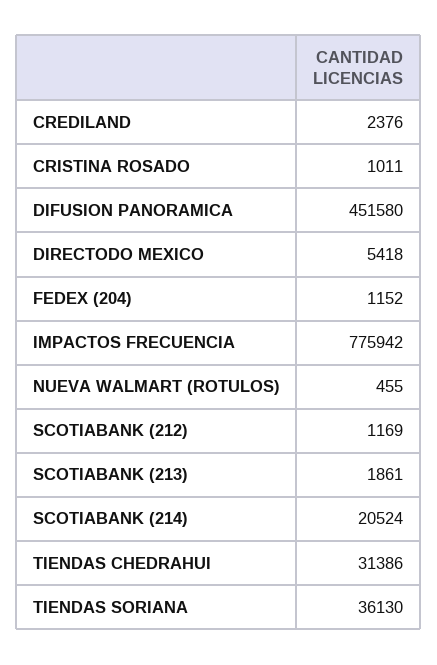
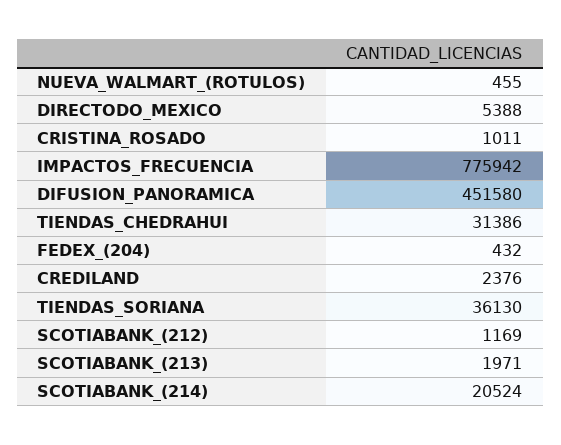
  {
    "CREDILAND": 2376,
    "CRISTINA ROSADO": 1011,
    "DIFUSION PANORAMICA": 451580,
-   "DIRECTODO MEXICO": 5418,
+   "DIRECTODO MEXICO": 5388,
-   "FEDEX (204)": 1152,
+   "FEDEX (204)": 432,
    "IMPACTOS FRECUENCIA": 775942,
    "NUEVA WALMART (ROTULOS)": 455,
    "SCOTIABANK (212)": 1169,
-   "SCOTIABANK (213)": 1861,
+   "SCOTIABANK (213)": 1971,
    "SCOTIABANK (214)": 20524,
    "TIENDAS CHEDRAHUI": 31386,
    "TIENDAS SORIANA": 36130
  }

